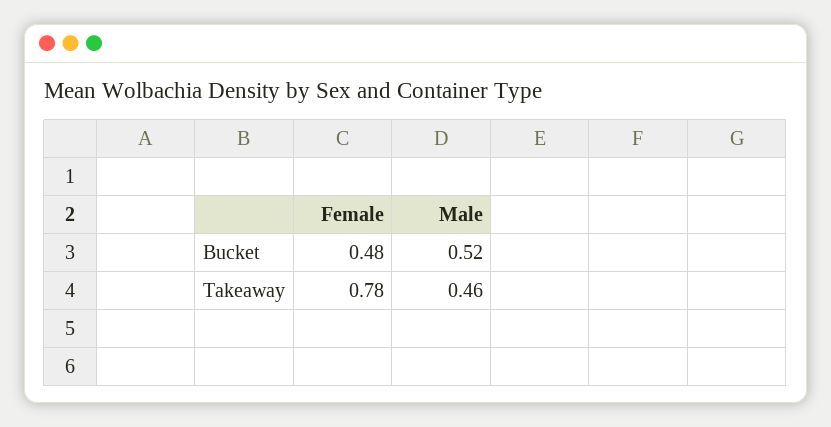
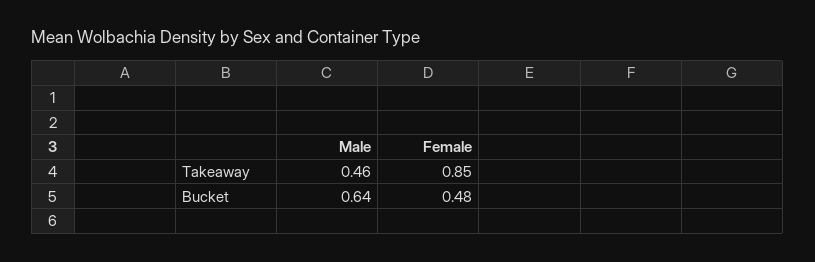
  {
    "Female": {
      "Bucket": 0.48,
-     "Takeaway": 0.78
+     "Takeaway": 0.85
    },
    "Male": {
-     "Bucket": 0.52,
+     "Bucket": 0.64,
      "Takeaway": 0.46
    }
  }

